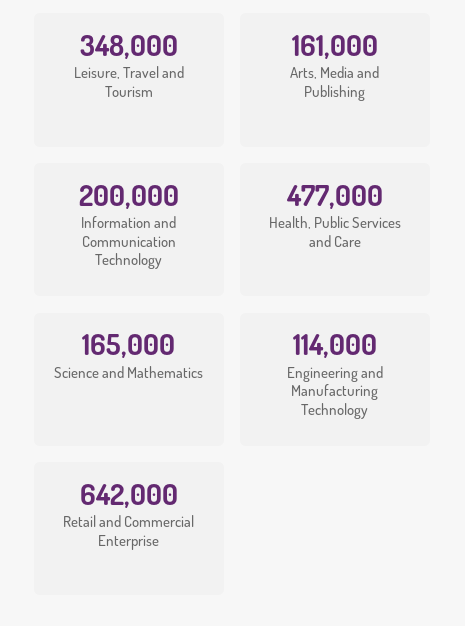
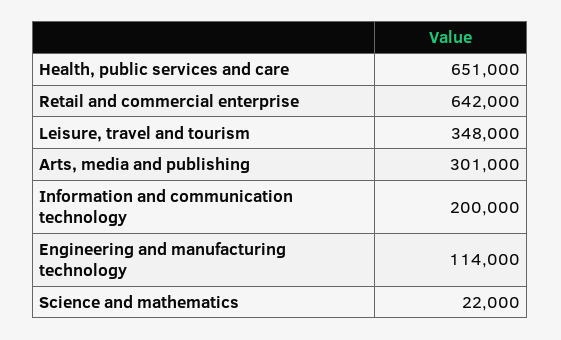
  {
    "Leisure, Travel and Tourism": 348000,
-   "Arts, Media and Publishing": 161000,
+   "Arts, Media and Publishing": 301000,
    "Information and Communication Technology": 200000,
-   "Health, Public Services and Care": 477000,
+   "Health, Public Services and Care": 651000,
-   "Science and Mathematics": 165000,
+   "Science and Mathematics": 22000,
    "Engineering and Manufacturing Technology": 114000,
    "Retail and Commercial Enterprise": 642000
  }

